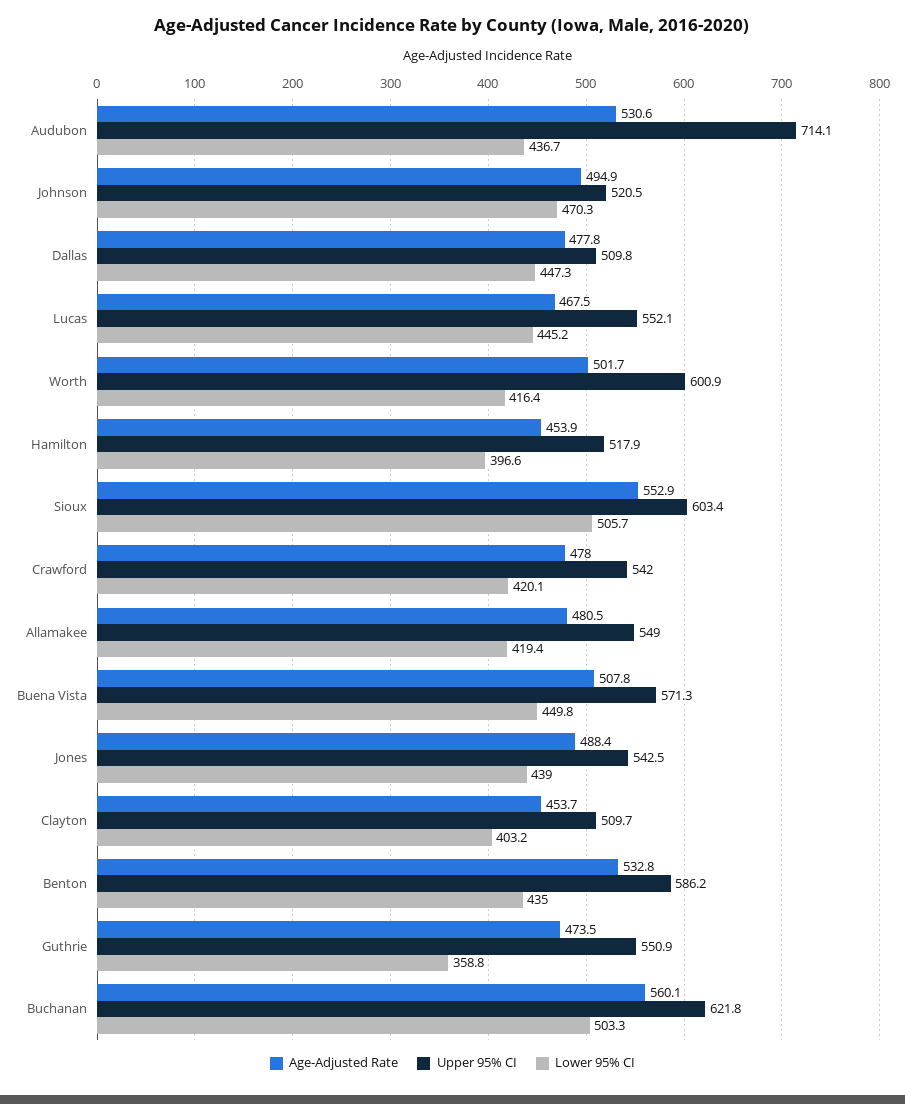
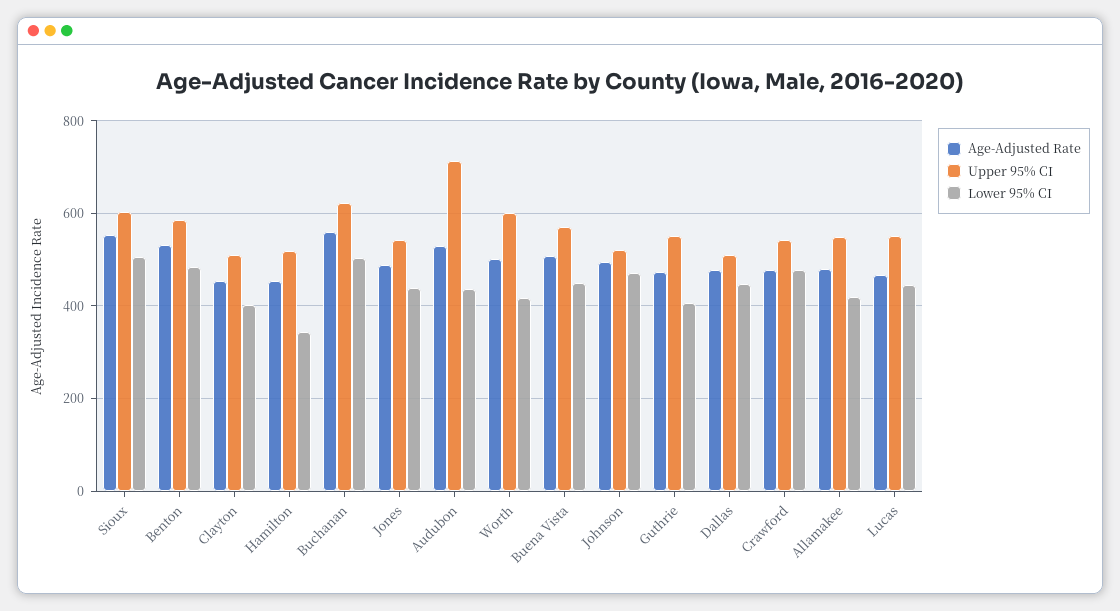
  {
    "Age-Adjusted Rate": {
      "Audubon": 530.6,
      "Johnson": 494.9,
      "Dallas": 477.8,
      "Lucas": 467.5,
      "Worth": 501.7,
      "Hamilton": 453.9,
      "Sioux": 552.9,
      "Crawford": 478,
      "Allamakee": 480.5,
      "Buena Vista": 507.8,
      "Jones": 488.4,
      "Clayton": 453.7,
      "Benton": 532.8,
      "Guthrie": 473.5,
      "Buchanan": 560.1
    },
    "Upper 95% CI": {
      "Audubon": 714.1,
      "Johnson": 520.5,
      "Dallas": 509.8,
      "Lucas": 552.1,
      "Worth": 600.9,
      "Hamilton": 517.9,
      "Sioux": 603.4,
      "Crawford": 542,
      "Allamakee": 549,
      "Buena Vista": 571.3,
      "Jones": 542.5,
      "Clayton": 509.7,
      "Benton": 586.2,
      "Guthrie": 550.9,
      "Buchanan": 621.8
    },
    "Lower 95% CI": {
      "Audubon": 436.7,
      "Johnson": 470.3,
      "Dallas": 447.3,
      "Lucas": 445.2,
      "Worth": 416.4,
-     "Hamilton": 396.6,
+     "Hamilton": 340,
      "Sioux": 505.7,
-     "Crawford": 420.1,
+     "Crawford": 480,
      "Allamakee": 419.4,
      "Buena Vista": 449.8,
      "Jones": 439,
      "Clayton": 403.2,
-     "Benton": 435,
+     "Benton": 480,
-     "Guthrie": 358.8,
+     "Guthrie": 400,
      "Buchanan": 503.3
    }
  }

